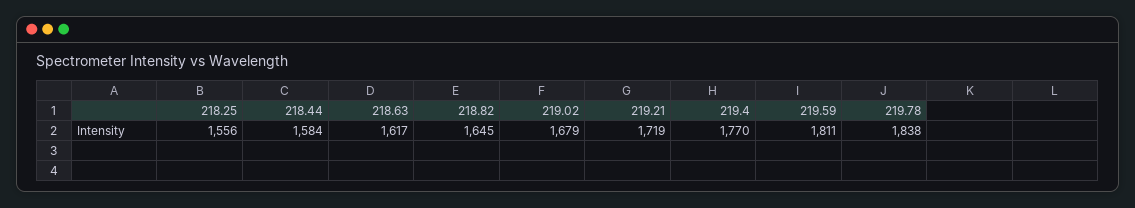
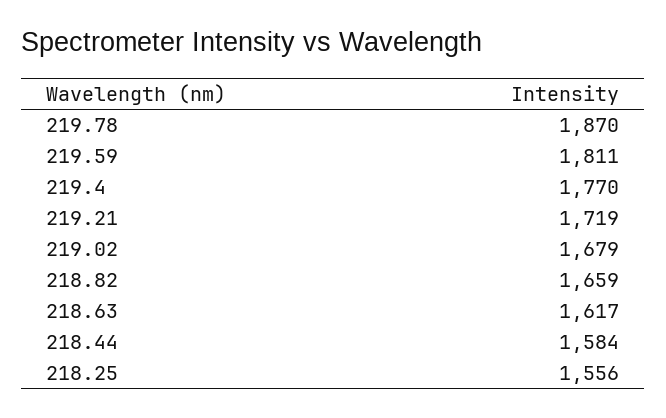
  {
    "218.25": 1556,
    "218.44": 1584,
    "218.63": 1617,
-   "218.82": 1645,
+   "218.82": 1659,
    "219.02": 1679,
    "219.21": 1719,
    "219.4": 1770,
    "219.59": 1811,
-   "219.78": 1838
+   "219.78": 1870
  }

